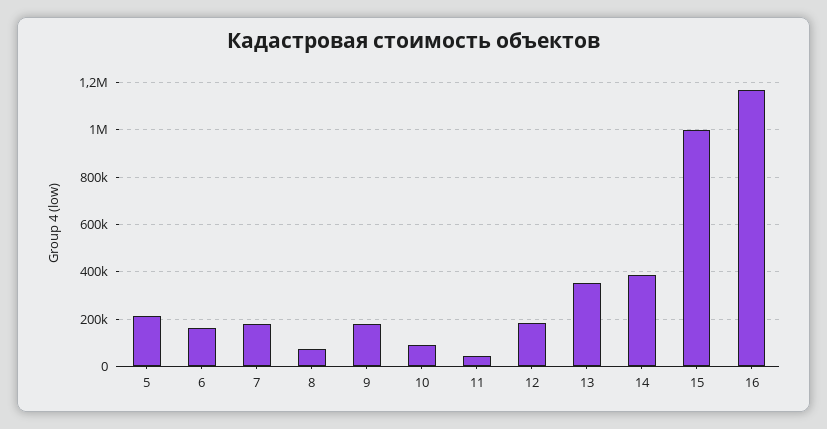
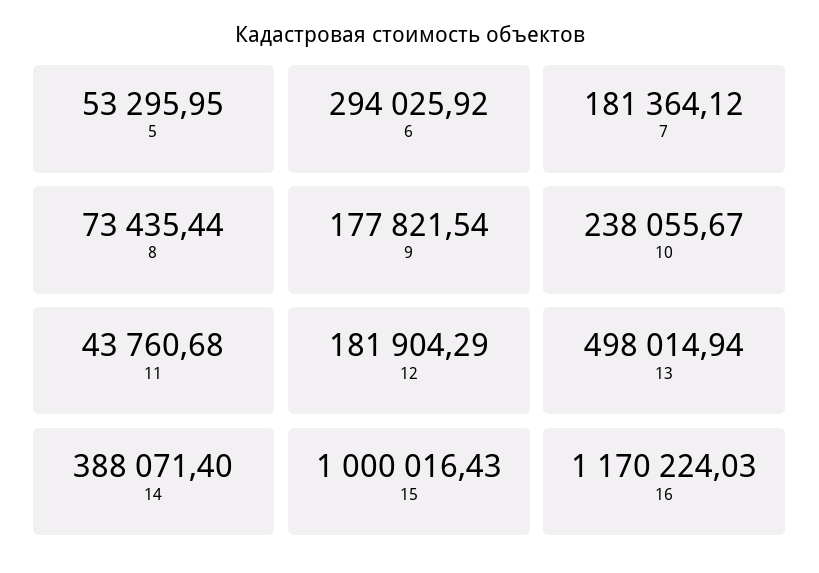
  {
-   "5": 200000,
+   "5": 53295.95,
-   "6": 150000,
+   "6": 294025.92,
    "7": 181364.12,
    "8": 73435.44,
    "9": 177821.54,
-   "10": 100000,
+   "10": 238055.67,
    "11": 43760.68,
    "12": 181904.29,
-   "13": 350000,
+   "13": 498014.94,
    "14": 388071.4,
    "15": 1000016.43,
    "16": 1170224.03
  }

